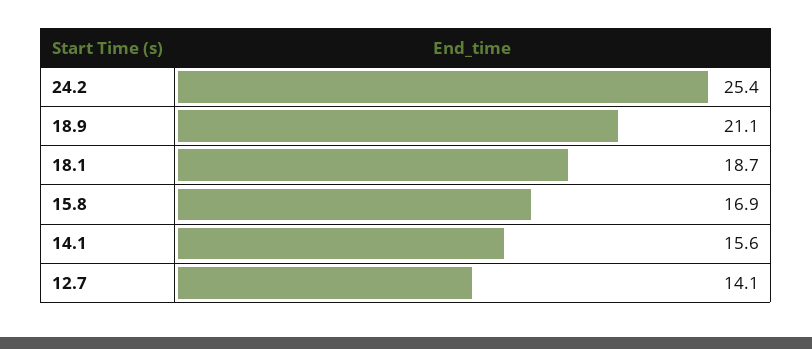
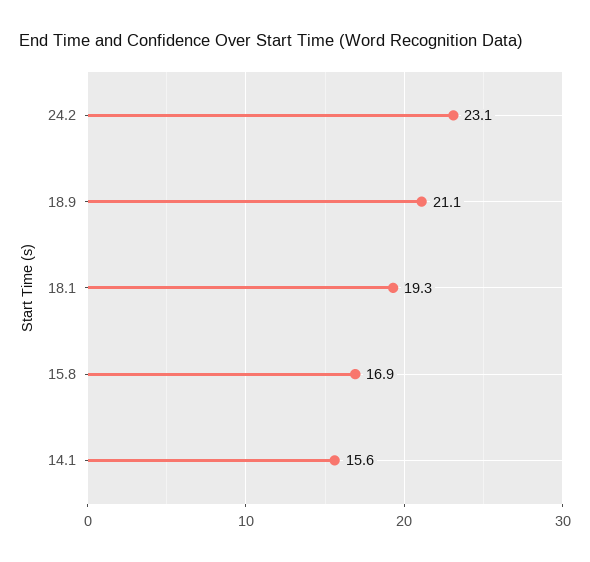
  {
-   "24.2": 25.4,
+   "24.2": 23.1,
    "18.9": 21.1,
-   "18.1": 18.7,
+   "18.1": 19.3,
    "15.8": 16.9,
-   "14.1": 15.6,
+   "14.1": 15.6
-   "12.7": 14.1
  }

